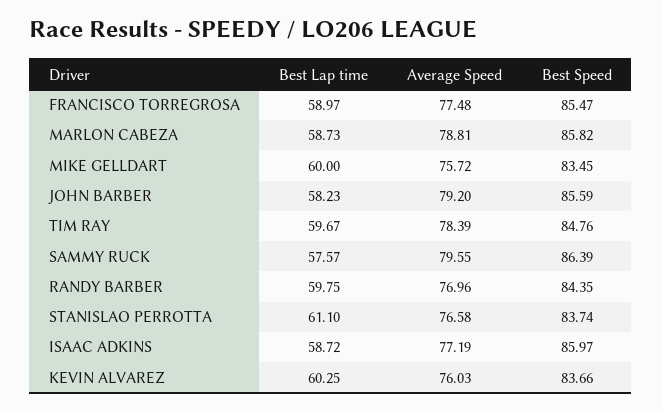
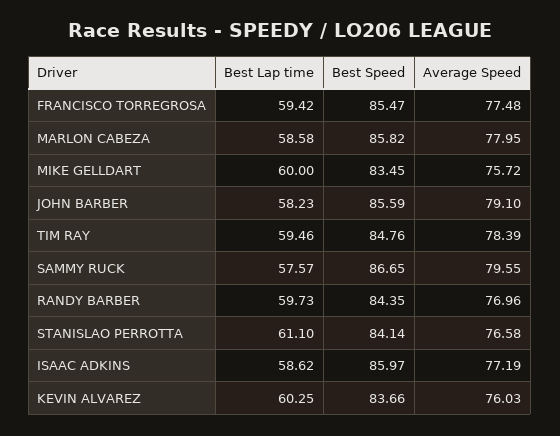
  {
    "Best Lap time": {
-     "FRANCISCO TORREGROSA": 58.97,
+     "FRANCISCO TORREGROSA": 59.42,
-     "MARLON CABEZA": 58.73,
+     "MARLON CABEZA": 58.58,
      "MIKE GELLDART": 60,
      "JOHN BARBER": 58.23,
-     "TIM RAY": 59.67,
+     "TIM RAY": 59.46,
      "SAMMY RUCK": 57.57,
-     "RANDY BARBER": 59.75,
+     "RANDY BARBER": 59.73,
      "STANISLAO PERROTTA": 61.1,
-     "ISAAC ADKINS": 58.72,
+     "ISAAC ADKINS": 58.62,
      "KEVIN ALVAREZ": 60.25
    },
    "Average Speed": {
      "FRANCISCO TORREGROSA": 77.48,
-     "MARLON CABEZA": 78.81,
+     "MARLON CABEZA": 77.95,
      "MIKE GELLDART": 75.72,
-     "JOHN BARBER": 79.2,
+     "JOHN BARBER": 79.1,
      "TIM RAY": 78.39,
      "SAMMY RUCK": 79.55,
      "RANDY BARBER": 76.96,
      "STANISLAO PERROTTA": 76.58,
      "ISAAC ADKINS": 77.19,
      "KEVIN ALVAREZ": 76.03
    },
    "Best Speed": {
      "FRANCISCO TORREGROSA": 85.47,
      "MARLON CABEZA": 85.82,
      "MIKE GELLDART": 83.45,
      "JOHN BARBER": 85.59,
      "TIM RAY": 84.76,
-     "SAMMY RUCK": 86.39,
+     "SAMMY RUCK": 86.65,
      "RANDY BARBER": 84.35,
-     "STANISLAO PERROTTA": 83.74,
+     "STANISLAO PERROTTA": 84.14,
      "ISAAC ADKINS": 85.97,
      "KEVIN ALVAREZ": 83.66
    }
  }

